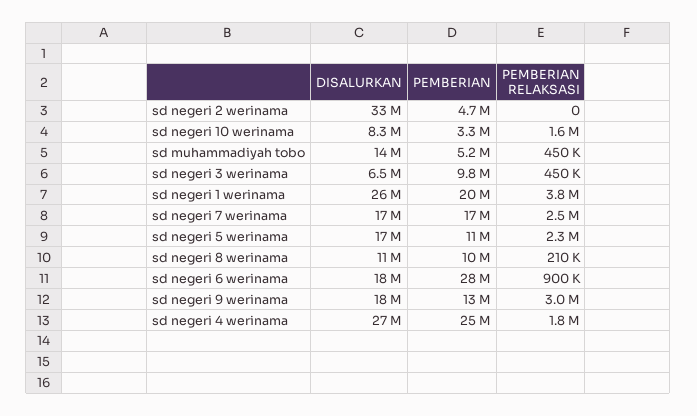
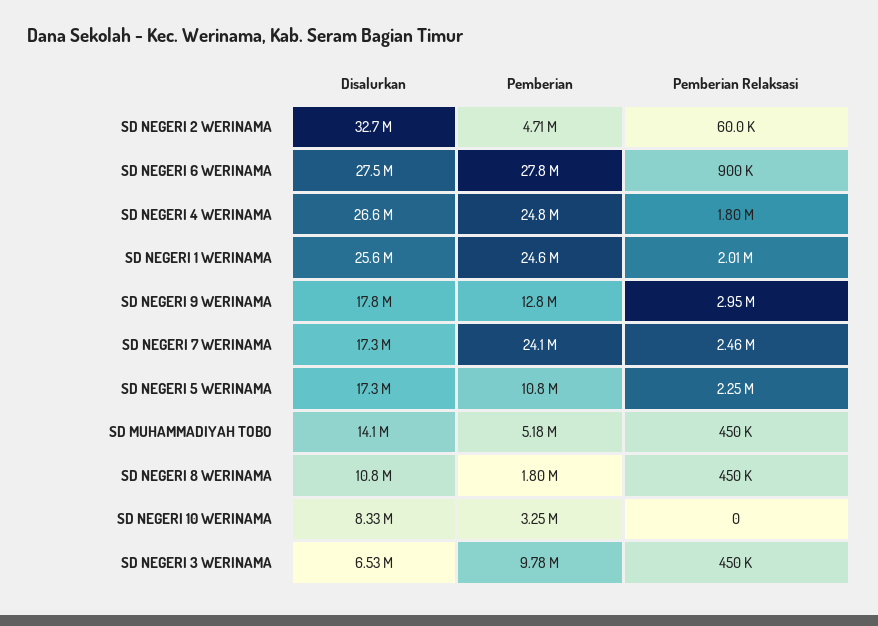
  {
    "DISALURKAN": {
      "sd negeri 2 werinama": 32700000,
      "sd negeri 10 werinama": 8330000,
      "sd muhammadiyah tobo": 14100000,
      "sd negeri 3 werinama": 6530000,
      "sd negeri 1 werinama": 25600000,
      "sd negeri 7 werinama": 17300000,
      "sd negeri 5 werinama": 17300000,
      "sd negeri 8 werinama": 10800000,
-     "sd negeri 6 werinama": 18000000,
+     "sd negeri 6 werinama": 27500000,
      "sd negeri 9 werinama": 17800000,
      "sd negeri 4 werinama": 26600000
    },
    "PEMBERIAN": {
      "sd negeri 2 werinama": 4710000,
      "sd negeri 10 werinama": 3250000,
      "sd muhammadiyah tobo": 5180000,
      "sd negeri 3 werinama": 9780000,
-     "sd negeri 1 werinama": 20000000,
+     "sd negeri 1 werinama": 24600000,
-     "sd negeri 7 werinama": 17000000,
+     "sd negeri 7 werinama": 24100000,
      "sd negeri 5 werinama": 10800000,
-     "sd negeri 8 werinama": 10000000,
+     "sd negeri 8 werinama": 1800000,
      "sd negeri 6 werinama": 27800000,
      "sd negeri 9 werinama": 12800000,
      "sd negeri 4 werinama": 24800000
    },
    "PEMBERIAN RELAKSASI": {
-     "sd negeri 2 werinama": 0,
+     "sd negeri 2 werinama": 60000,
-     "sd negeri 10 werinama": 1600000,
+     "sd negeri 10 werinama": 0,
      "sd muhammadiyah tobo": 450000,
      "sd negeri 3 werinama": 450000,
-     "sd negeri 1 werinama": 3800000,
+     "sd negeri 1 werinama": 2010000,
      "sd negeri 7 werinama": 2460000,
      "sd negeri 5 werinama": 2250000,
-     "sd negeri 8 werinama": 210000,
+     "sd negeri 8 werinama": 450000,
      "sd negeri 6 werinama": 900000,
      "sd negeri 9 werinama": 2950000,
      "sd negeri 4 werinama": 1800000
    }
  }

